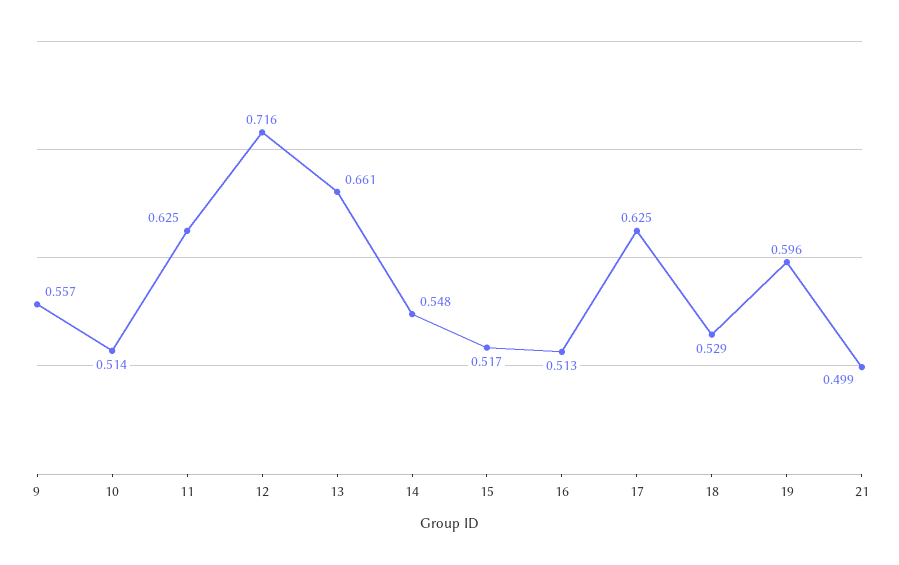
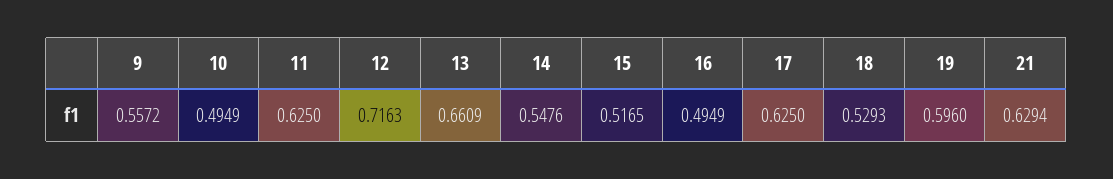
  {
    "9": 0.5572,
-   "10": 0.514,
+   "10": 0.4949,
    "11": 0.625,
    "12": 0.7163,
    "13": 0.6609,
    "14": 0.5476,
    "15": 0.5165,
-   "16": 0.513,
+   "16": 0.4949,
    "17": 0.625,
    "18": 0.5293,
    "19": 0.596,
-   "21": 0.499
+   "21": 0.6294
  }

